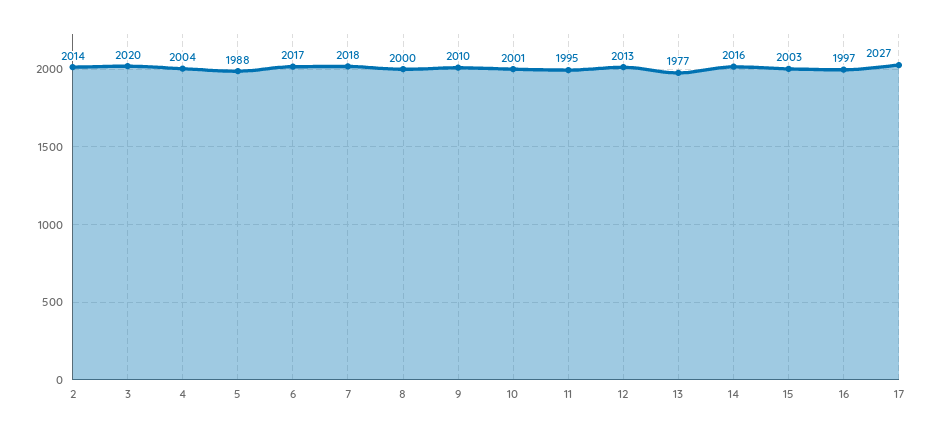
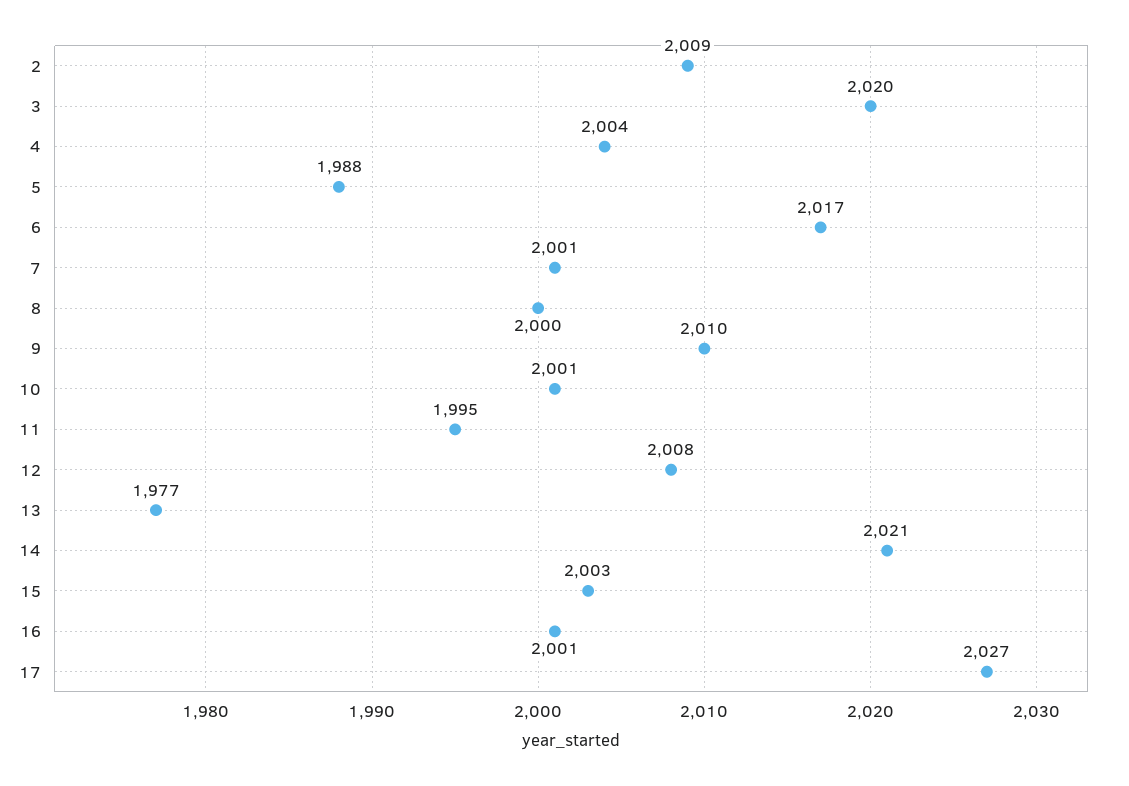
  {
-   "2": 2014,
+   "2": 2009,
    "3": 2020,
    "4": 2004,
    "5": 1988,
    "6": 2017,
-   "7": 2018,
+   "7": 2001,
    "8": 2000,
    "9": 2010,
    "10": 2001,
    "11": 1995,
-   "12": 2013,
+   "12": 2008,
    "13": 1977,
-   "14": 2016,
+   "14": 2021,
    "15": 2003,
-   "16": 1997,
+   "16": 2001,
    "17": 2027
  }

